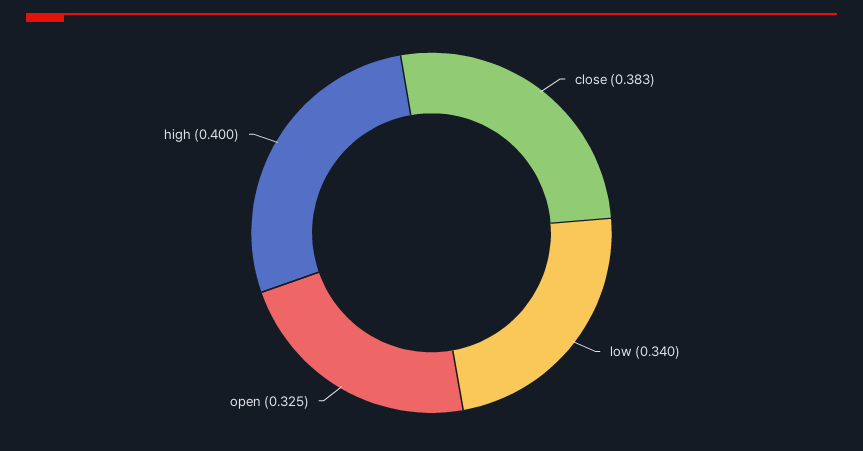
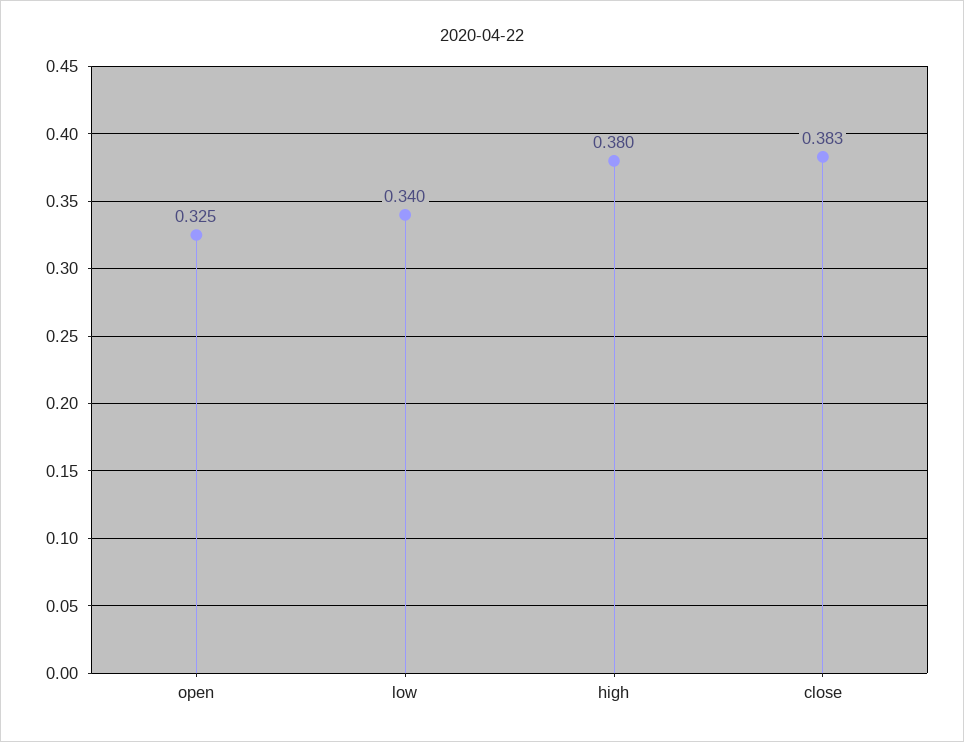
  {
    "close": 0.383,
    "low": 0.34,
    "open": 0.325,
-   "high": 0.4
+   "high": 0.38
  }

